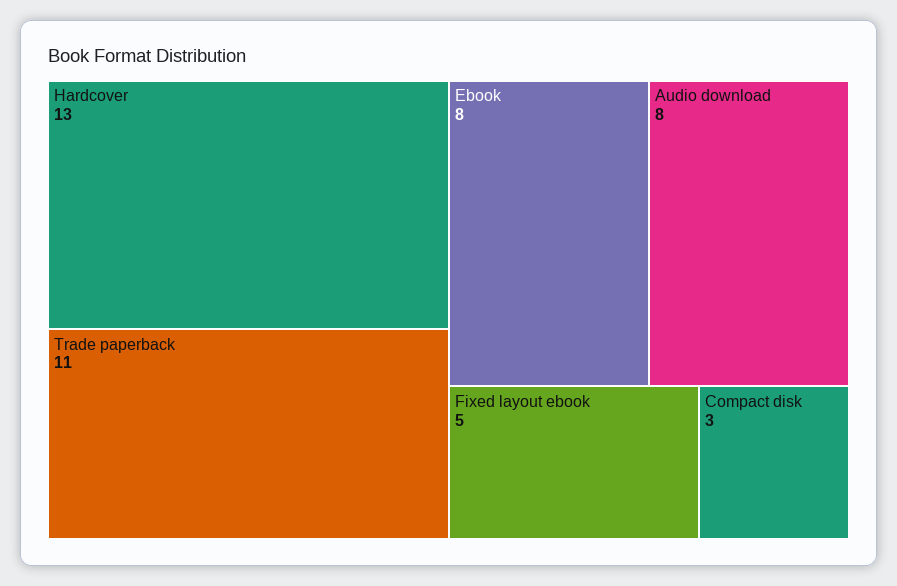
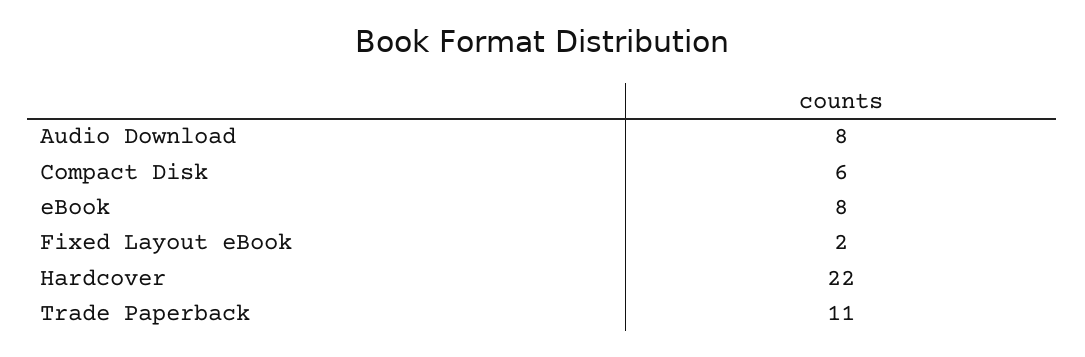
  {
-   "Hardcover": 13,
+   "Hardcover": 22,
    "Trade paperback": 11,
    "Ebook": 8,
    "Audio download": 8,
-   "Fixed layout ebook": 5,
+   "Fixed layout ebook": 2,
-   "Compact disk": 3
+   "Compact disk": 6
  }

